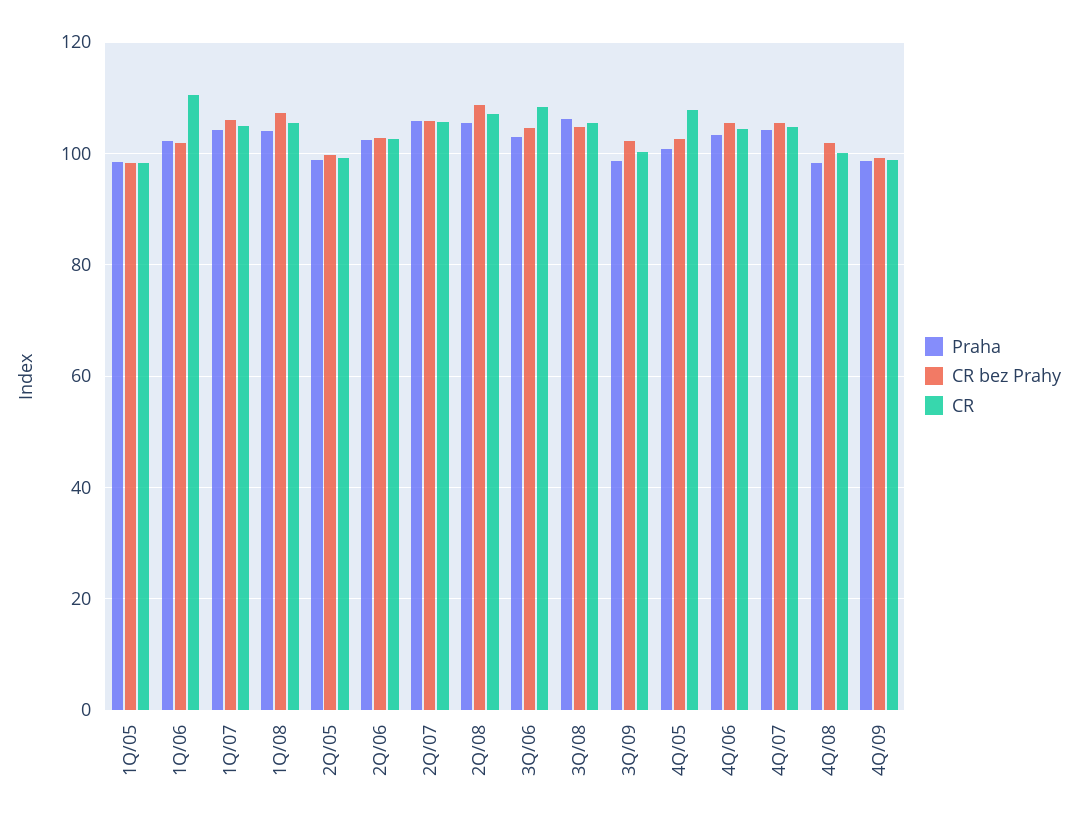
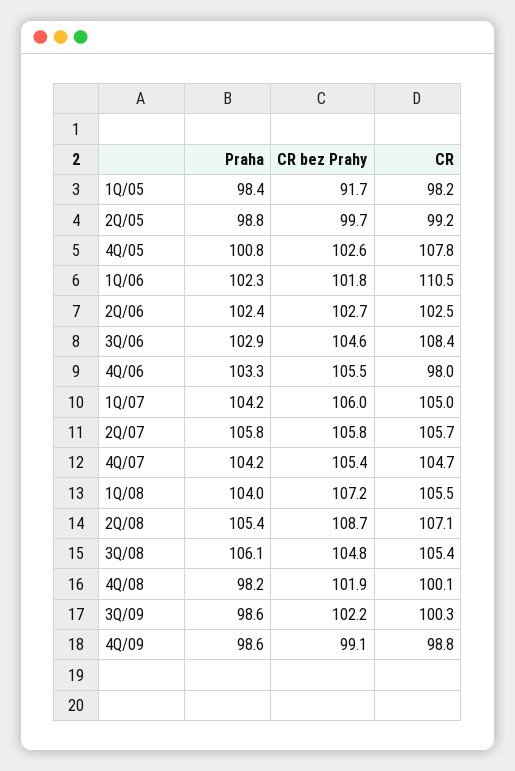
  {
    "Praha": {
      "1Q/05": 98.4,
      "1Q/06": 102.3,
      "1Q/07": 104.2,
      "1Q/08": 104,
      "2Q/05": 98.8,
      "2Q/06": 102.4,
      "2Q/07": 105.8,
      "2Q/08": 105.4,
      "3Q/06": 102.9,
      "3Q/08": 106.1,
      "3Q/09": 98.6,
      "4Q/05": 100.8,
      "4Q/06": 103.3,
      "4Q/07": 104.2,
      "4Q/08": 98.2,
      "4Q/09": 98.6
    },
    "CR bez Prahy": {
-     "1Q/05": 98,
+     "1Q/05": 91.7,
      "1Q/06": 101.8,
      "1Q/07": 106,
      "1Q/08": 107.2,
      "2Q/05": 99.7,
      "2Q/06": 102.7,
      "2Q/07": 105.8,
      "2Q/08": 108.7,
      "3Q/06": 104.6,
      "3Q/08": 104.8,
      "3Q/09": 102.2,
      "4Q/05": 102.6,
      "4Q/06": 105.5,
      "4Q/07": 105.4,
      "4Q/08": 101.9,
      "4Q/09": 99.1
    },
    "CR": {
      "1Q/05": 98.2,
      "1Q/06": 110.5,
      "1Q/07": 105,
      "1Q/08": 105.5,
      "2Q/05": 99.2,
      "2Q/06": 102.5,
      "2Q/07": 105.7,
      "2Q/08": 107.1,
      "3Q/06": 108.4,
      "3Q/08": 105.4,
      "3Q/09": 100.3,
      "4Q/05": 107.8,
-     "4Q/06": 104,
+     "4Q/06": 98,
      "4Q/07": 104.7,
      "4Q/08": 100.1,
      "4Q/09": 98.8
    }
  }

